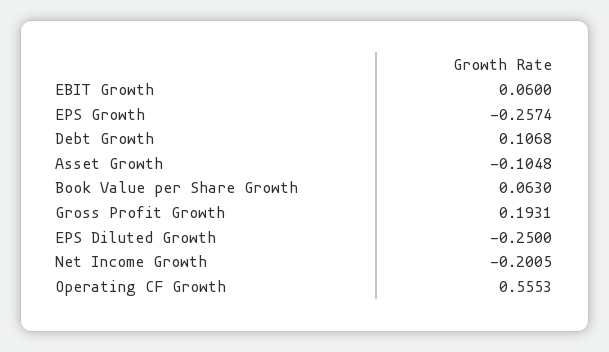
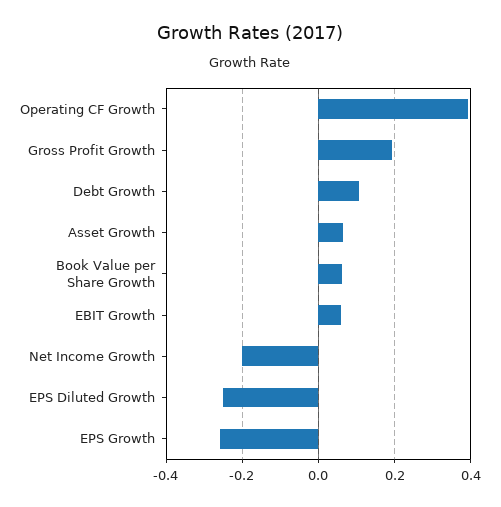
  {
    "EBIT Growth": 0.06,
    "EPS Growth": -0.2574,
    "Debt Growth": 0.1068,
-   "Asset Growth": -0.1048,
+   "Asset Growth": 0.06,
    "Book Value per Share Growth": 0.063,
    "Gross Profit Growth": 0.1931,
    "EPS Diluted Growth": -0.25,
    "Net Income Growth": -0.2005,
-   "Operating CF Growth": 0.5553
+   "Operating CF Growth": 0.4
  }

